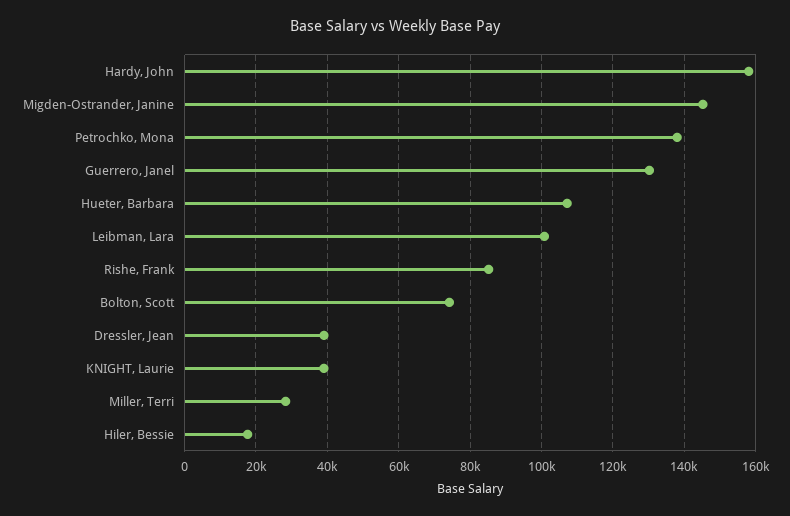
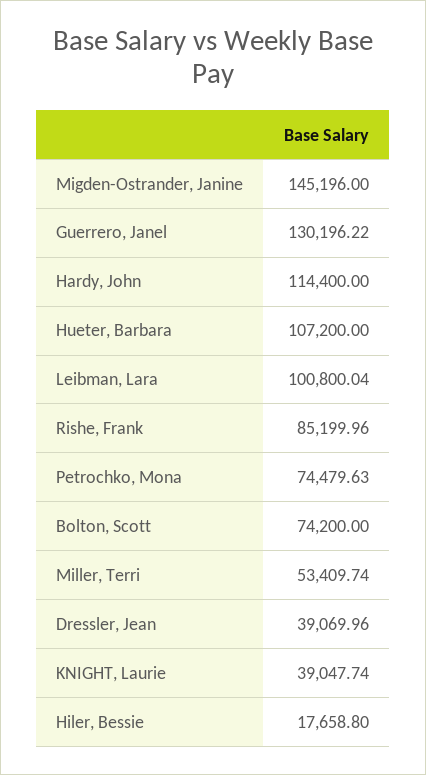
  {
-   "Hardy, John": 158000,
+   "Hardy, John": 114400,
    "Migden-Ostrander, Janine": 145196,
-   "Petrochko, Mona": 138000,
+   "Petrochko, Mona": 74479.63,
    "Guerrero, Janel": 130196.22,
    "Hueter, Barbara": 107200,
    "Leibman, Lara": 100800.04,
    "Rishe, Frank": 85199.96,
    "Bolton, Scott": 74200,
    "Dressler, Jean": 39069.96,
    "KNIGHT, Laurie": 39047.74,
-   "Miller, Terri": 28000,
+   "Miller, Terri": 53409.74,
    "Hiler, Bessie": 17658.8
  }

